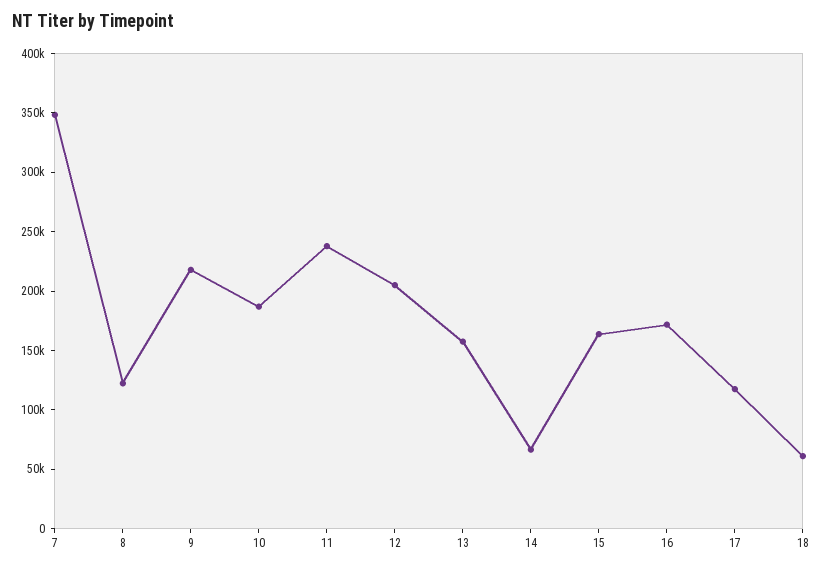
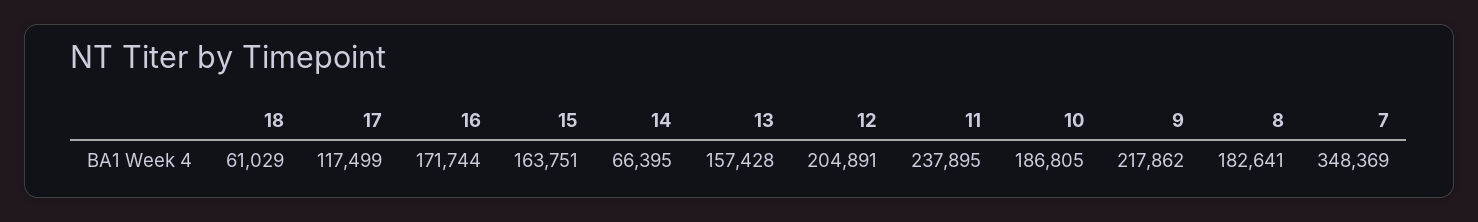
  {
    "7": 348369,
-   "8": 120000,
+   "8": 182641,
    "9": 217862,
    "10": 186805,
    "11": 237895,
    "12": 204891,
    "13": 157428,
    "14": 66395,
    "15": 163751,
    "16": 171744,
    "17": 117499,
    "18": 61029
  }

